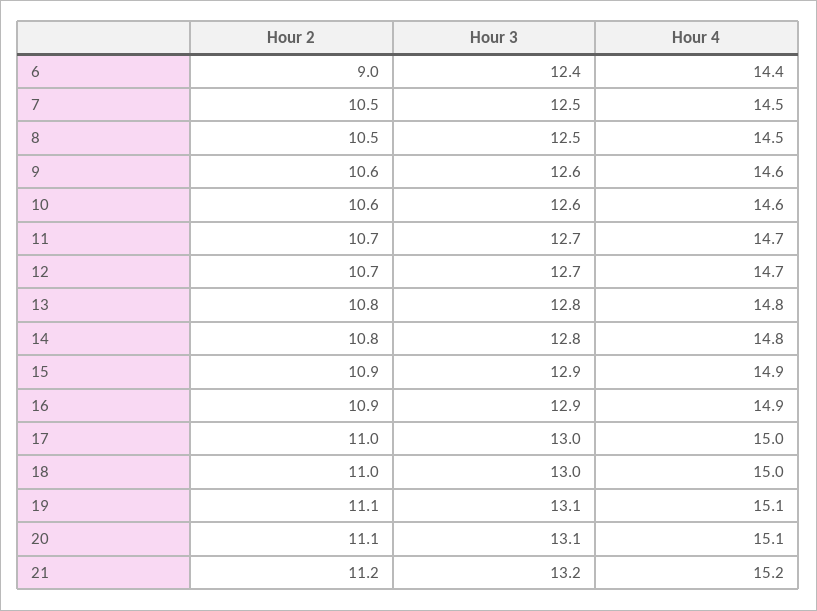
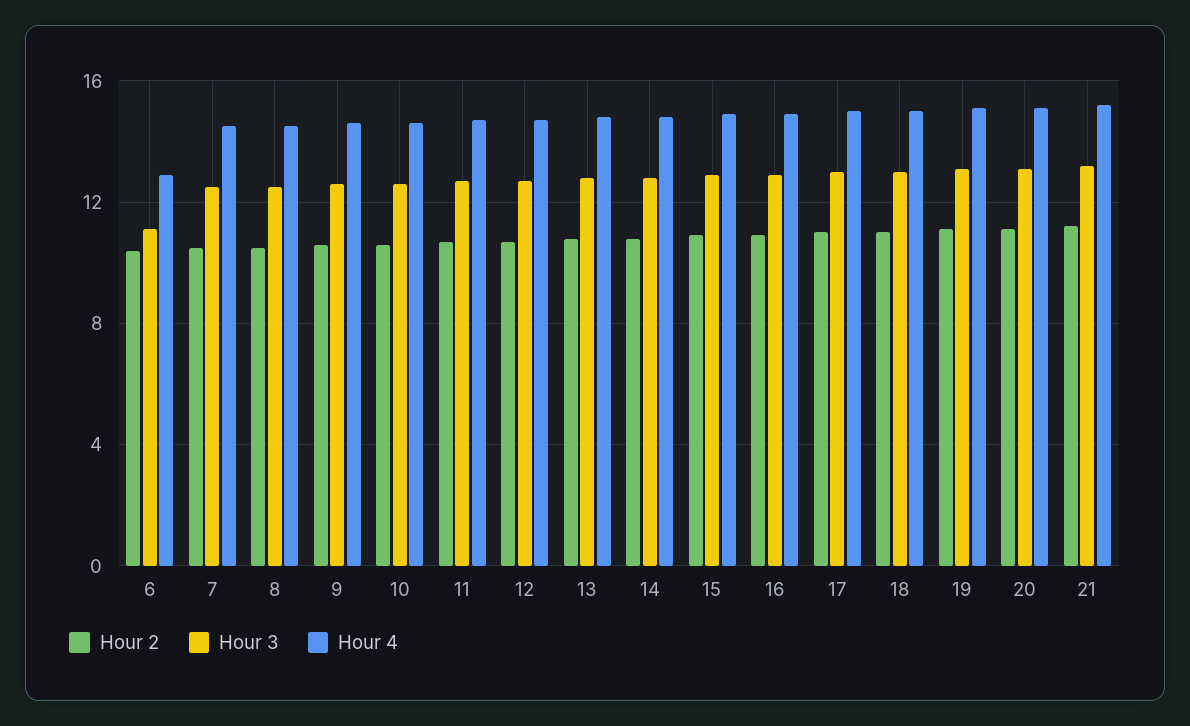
  {
    "Hour 2": {
-     "6": 9,
+     "6": 10.5,
      "7": 10.5,
      "8": 10.5,
      "9": 10.6,
      "10": 10.6,
      "11": 10.7,
      "12": 10.7,
      "13": 10.8,
      "14": 10.8,
      "15": 10.9,
      "16": 10.9,
      "17": 11,
      "18": 11,
      "19": 11.1,
      "20": 11.1,
      "21": 11.2
    },
    "Hour 3": {
-     "6": 12.4,
+     "6": 11,
      "7": 12.5,
      "8": 12.5,
      "9": 12.6,
      "10": 12.6,
      "11": 12.7,
      "12": 12.7,
      "13": 12.8,
      "14": 12.8,
      "15": 12.9,
      "16": 12.9,
      "17": 13,
      "18": 13,
      "19": 13.1,
      "20": 13.1,
      "21": 13.2
    },
    "Hour 4": {
-     "6": 14.4,
+     "6": 13,
      "7": 14.5,
      "8": 14.5,
      "9": 14.6,
      "10": 14.6,
      "11": 14.7,
      "12": 14.7,
      "13": 14.8,
      "14": 14.8,
      "15": 14.9,
      "16": 14.9,
      "17": 15,
      "18": 15,
      "19": 15.1,
      "20": 15.1,
      "21": 15.2
    }
  }

